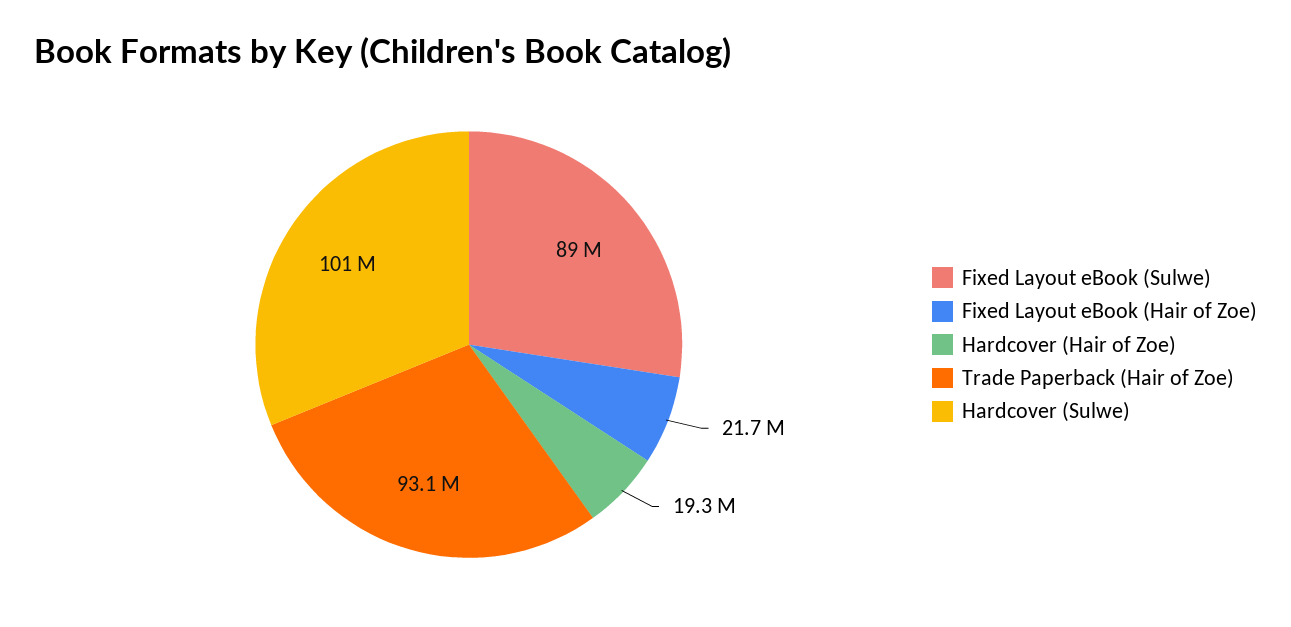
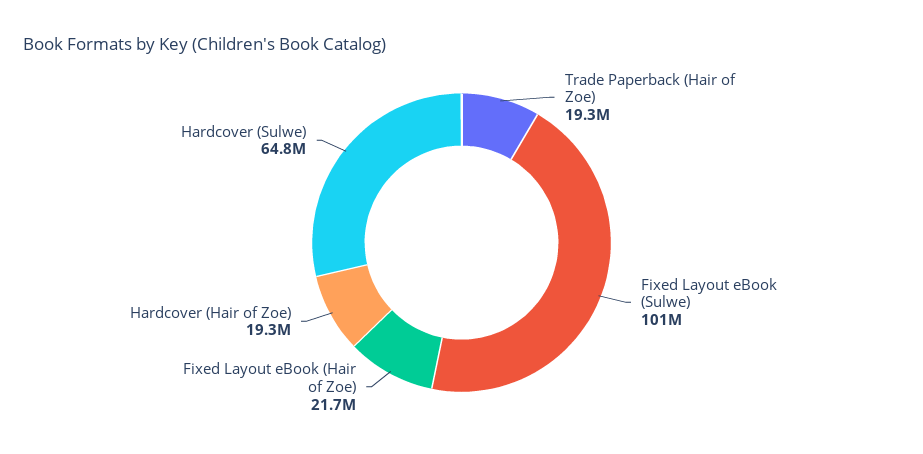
  {
-   "Fixed Layout eBook (Sulwe)": 89000000,
+   "Fixed Layout eBook (Sulwe)": 101000000,
    "Fixed Layout eBook (Hair of Zoe)": 21700000,
    "Hardcover (Hair of Zoe)": 19300000,
-   "Trade Paperback (Hair of Zoe)": 93100000,
+   "Trade Paperback (Hair of Zoe)": 19300000,
-   "Hardcover (Sulwe)": 101000000
+   "Hardcover (Sulwe)": 64800000
  }

